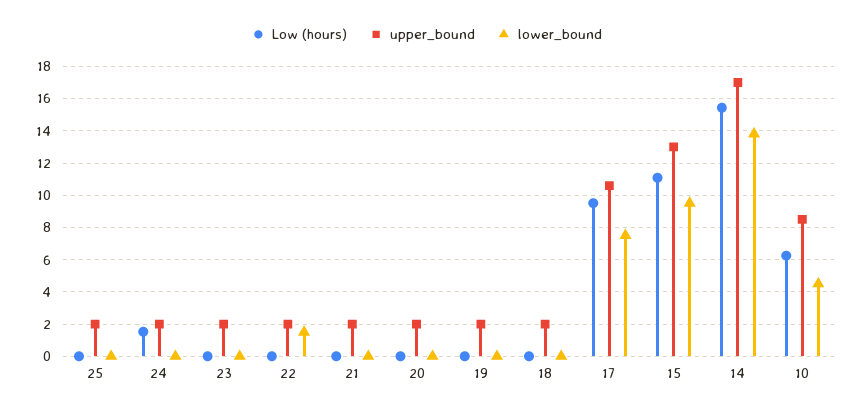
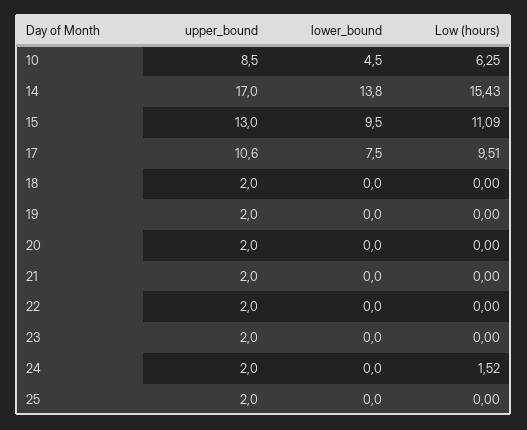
  {
    "Low (hours)": {
      "25": 0,
      "24": 1.52,
      "23": 0,
      "22": 0,
      "21": 0,
      "20": 0,
      "19": 0,
      "18": 0,
      "17": 9.51,
      "15": 11.09,
      "14": 15.43,
      "10": 6.25
    },
    "upper_bound": {
      "25": 2,
      "24": 2,
      "23": 2,
      "22": 2,
      "21": 2,
      "20": 2,
      "19": 2,
      "18": 2,
      "17": 10.6,
      "15": 13,
      "14": 17,
      "10": 8.5
    },
    "lower_bound": {
      "25": 0,
      "24": 0,
      "23": 0,
-     "22": 1.5,
+     "22": 0,
      "21": 0,
      "20": 0,
      "19": 0,
      "18": 0,
      "17": 7.5,
      "15": 9.5,
      "14": 13.8,
      "10": 4.5
    }
  }

